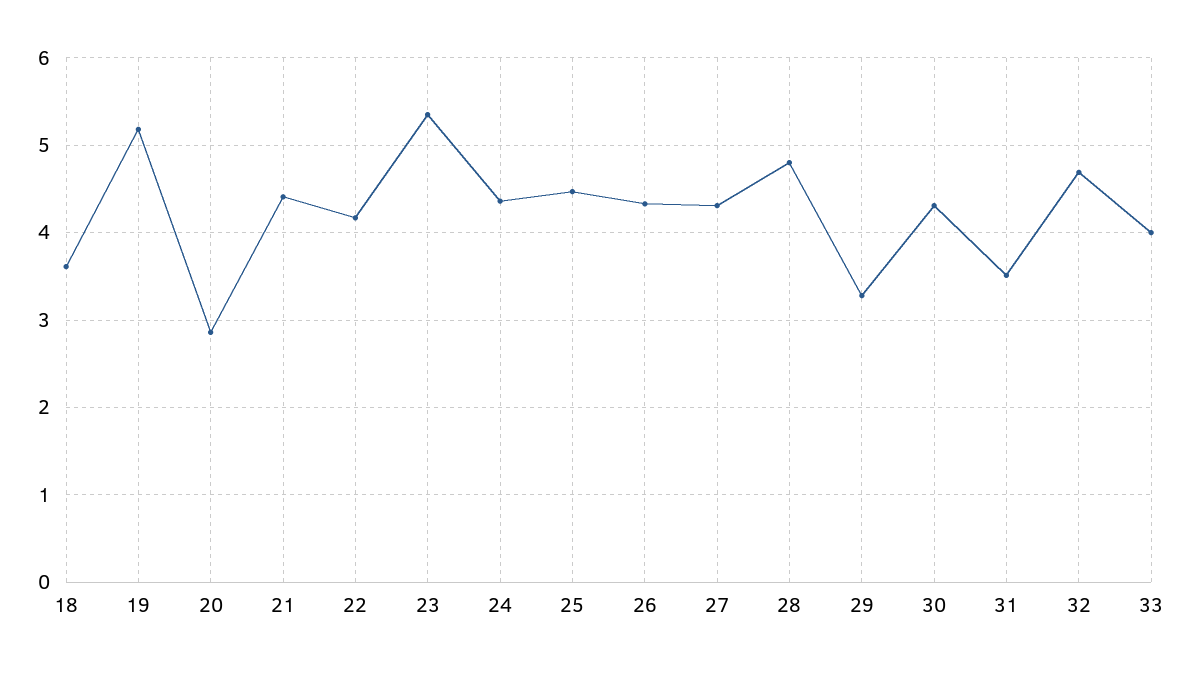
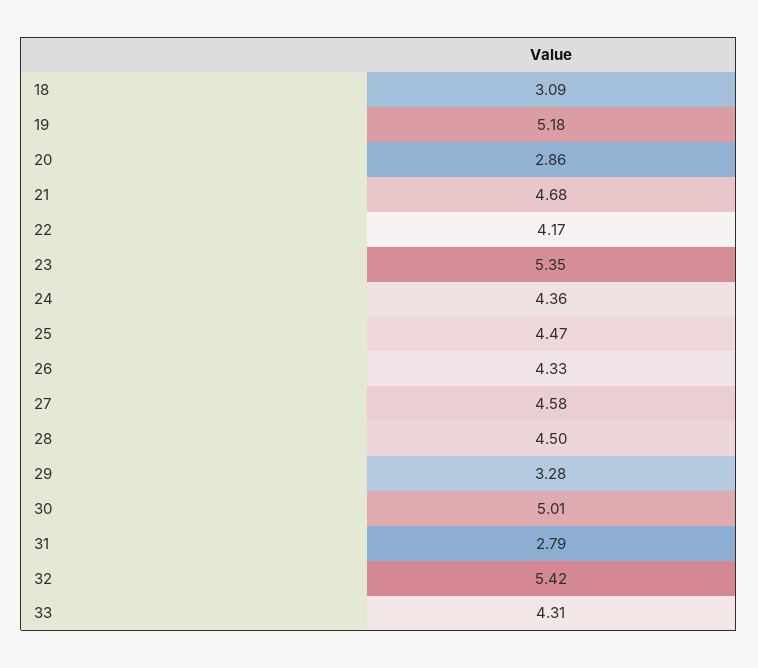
  {
-   "18": 3.6,
+   "18": 3.09,
    "19": 5.18,
    "20": 2.86,
-   "21": 4.4,
+   "21": 4.68,
    "22": 4.17,
    "23": 5.35,
    "24": 4.36,
    "25": 4.47,
    "26": 4.33,
-   "27": 4.3,
+   "27": 4.58,
-   "28": 4.8,
+   "28": 4.5,
    "29": 3.28,
-   "30": 4.3,
+   "30": 5.01,
-   "31": 3.5,
+   "31": 2.79,
-   "32": 4.7,
+   "32": 5.42,
-   "33": 4
+   "33": 4.31
  }

